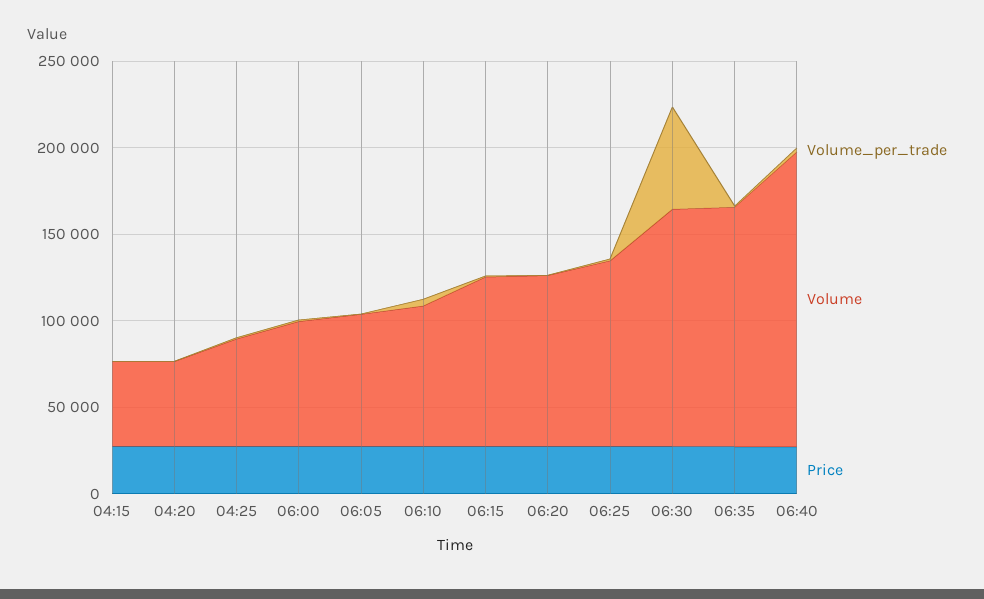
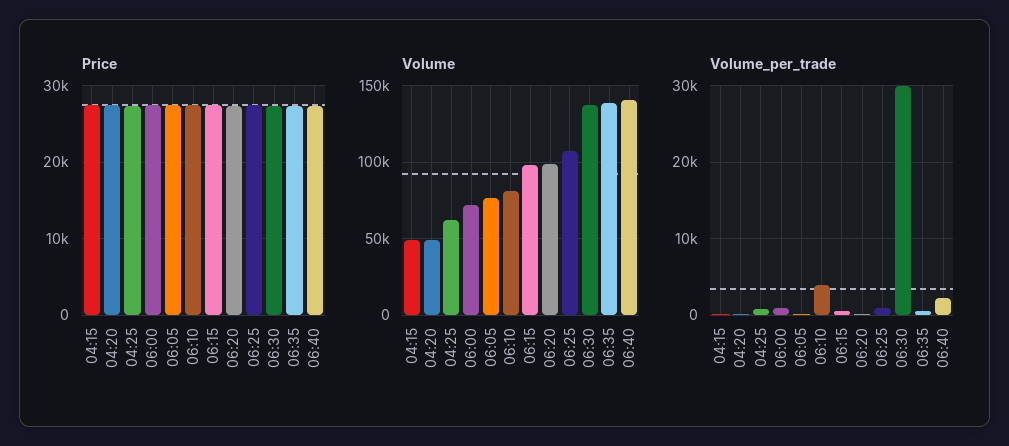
  {
    "Volume_per_trade": {
      "04:15": 0,
      "04:20": 0,
      "04:25": 1000,
      "06:00": 1000,
      "06:05": 0,
      "06:10": 4000,
      "06:15": 1000,
      "06:20": 0,
      "06:25": 1000,
-     "06:30": 60000,
+     "06:30": 30000,
      "06:35": 1000,
      "06:40": 2000
    },
    "Volume": {
      "04:15": 50000,
      "04:20": 50000,
      "04:25": 60000,
      "06:00": 70000,
      "06:05": 75000,
      "06:10": 80000,
      "06:15": 100000,
      "06:20": 100000,
      "06:25": 105000,
      "06:30": 135000,
      "06:35": 140000,
-     "06:40": 170000
+     "06:40": 140000
    },
    "Price": {
      "04:15": 27000,
      "04:20": 27000,
      "04:25": 27000,
      "06:00": 28000,
      "06:05": 27000,
      "06:10": 28000,
      "06:15": 27000,
      "06:20": 27000,
      "06:25": 27000,
      "06:30": 27000,
      "06:35": 27000,
      "06:40": 27000
    }
  }

